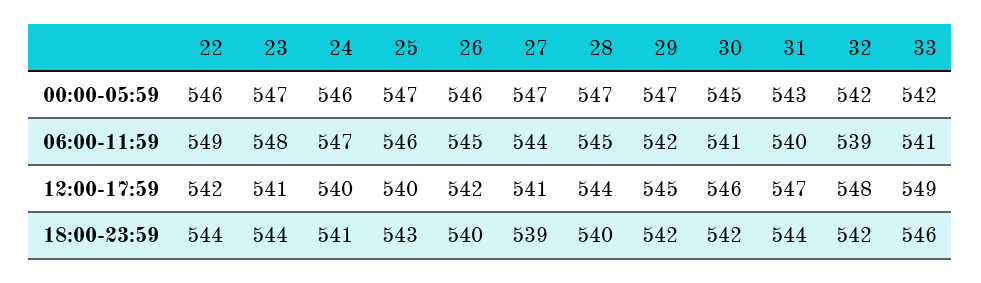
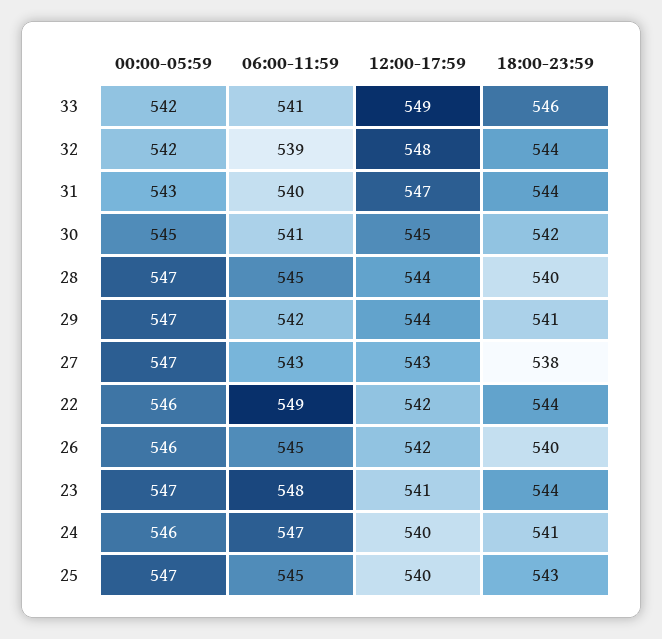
  {
    "22": {
      "00:00-05:59": 546,
      "06:00-11:59": 549,
      "12:00-17:59": 542,
      "18:00-23:59": 544
    },
    "23": {
      "00:00-05:59": 547,
      "06:00-11:59": 548,
      "12:00-17:59": 541,
      "18:00-23:59": 544
    },
    "24": {
      "00:00-05:59": 546,
      "06:00-11:59": 547,
      "12:00-17:59": 540,
      "18:00-23:59": 541
    },
    "25": {
      "00:00-05:59": 547,
-     "06:00-11:59": 546,
+     "06:00-11:59": 545,
      "12:00-17:59": 540,
      "18:00-23:59": 543
    },
    "26": {
      "00:00-05:59": 546,
      "06:00-11:59": 545,
      "12:00-17:59": 542,
      "18:00-23:59": 540
    },
    "27": {
      "00:00-05:59": 547,
-     "06:00-11:59": 544,
+     "06:00-11:59": 543,
-     "12:00-17:59": 541,
+     "12:00-17:59": 543,
-     "18:00-23:59": 539
+     "18:00-23:59": 538
    },
    "28": {
      "00:00-05:59": 547,
      "06:00-11:59": 545,
      "12:00-17:59": 544,
      "18:00-23:59": 540
    },
    "29": {
      "00:00-05:59": 547,
      "06:00-11:59": 542,
-     "12:00-17:59": 545,
+     "12:00-17:59": 544,
-     "18:00-23:59": 542
+     "18:00-23:59": 541
    },
    "30": {
      "00:00-05:59": 545,
      "06:00-11:59": 541,
-     "12:00-17:59": 546,
+     "12:00-17:59": 545,
      "18:00-23:59": 542
    },
    "31": {
      "00:00-05:59": 543,
      "06:00-11:59": 540,
      "12:00-17:59": 547,
      "18:00-23:59": 544
    },
    "32": {
      "00:00-05:59": 542,
      "06:00-11:59": 539,
      "12:00-17:59": 548,
-     "18:00-23:59": 542
+     "18:00-23:59": 544
    },
    "33": {
      "00:00-05:59": 542,
      "06:00-11:59": 541,
      "12:00-17:59": 549,
      "18:00-23:59": 546
    }
  }

